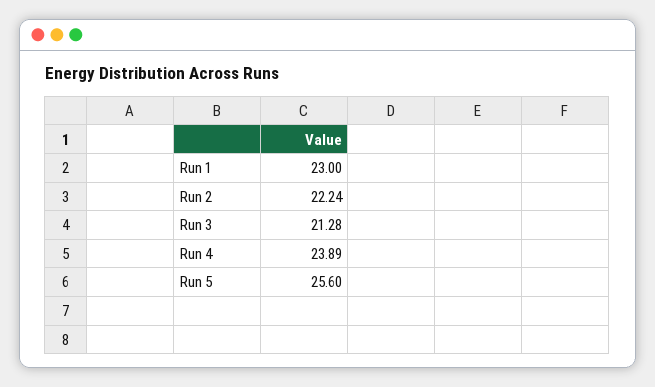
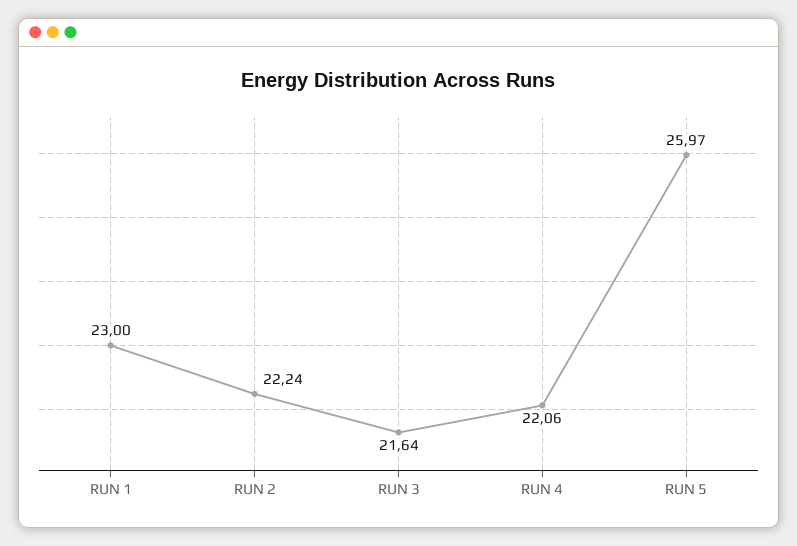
  {
    "Run 1": 23,
    "Run 2": 22.24,
-   "Run 3": 21.28,
+   "Run 3": 21.64,
-   "Run 4": 23.89,
+   "Run 4": 22.06,
-   "Run 5": 25.6
+   "Run 5": 25.97
  }

